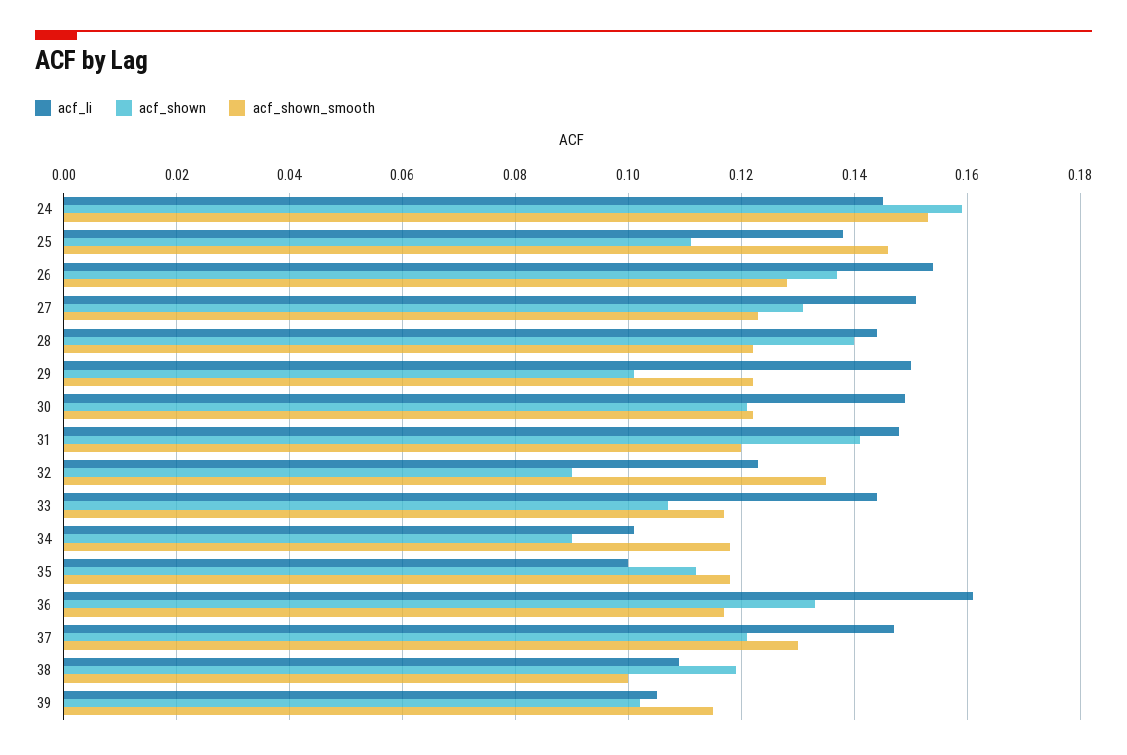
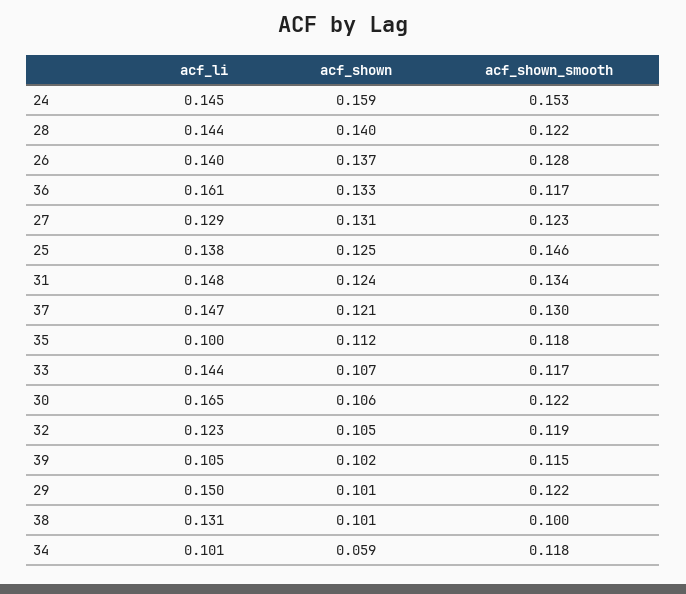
  {
    "acf_li": {
      "24": 0.145,
      "25": 0.138,
-     "26": 0.155,
+     "26": 0.14,
-     "27": 0.15,
+     "27": 0.129,
      "28": 0.144,
      "29": 0.15,
-     "30": 0.15,
+     "30": 0.165,
      "31": 0.148,
      "32": 0.123,
      "33": 0.144,
      "34": 0.101,
      "35": 0.1,
      "36": 0.161,
      "37": 0.147,
-     "38": 0.11,
+     "38": 0.131,
      "39": 0.105
    },
    "acf_shown": {
      "24": 0.159,
-     "25": 0.11,
+     "25": 0.125,
      "26": 0.137,
      "27": 0.131,
      "28": 0.14,
      "29": 0.101,
-     "30": 0.12,
+     "30": 0.106,
-     "31": 0.14,
+     "31": 0.124,
-     "32": 0.09,
+     "32": 0.105,
      "33": 0.107,
-     "34": 0.09,
+     "34": 0.059,
      "35": 0.112,
      "36": 0.133,
      "37": 0.121,
-     "38": 0.12,
+     "38": 0.101,
      "39": 0.102
    },
    "acf_shown_smooth": {
      "24": 0.153,
      "25": 0.146,
      "26": 0.128,
      "27": 0.123,
      "28": 0.122,
      "29": 0.122,
      "30": 0.122,
-     "31": 0.12,
+     "31": 0.134,
-     "32": 0.135,
+     "32": 0.119,
      "33": 0.117,
      "34": 0.118,
      "35": 0.118,
      "36": 0.117,
      "37": 0.13,
      "38": 0.1,
      "39": 0.115
    }
  }

